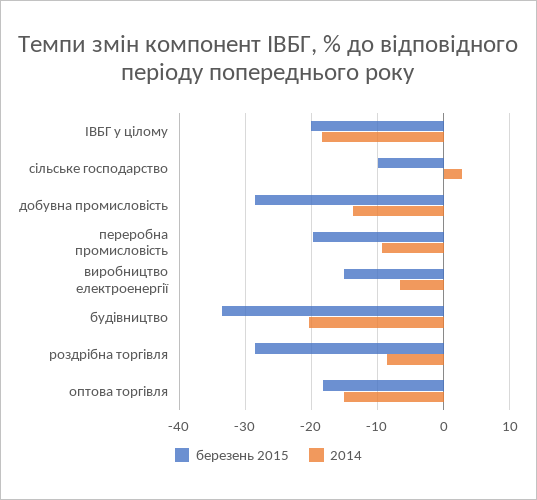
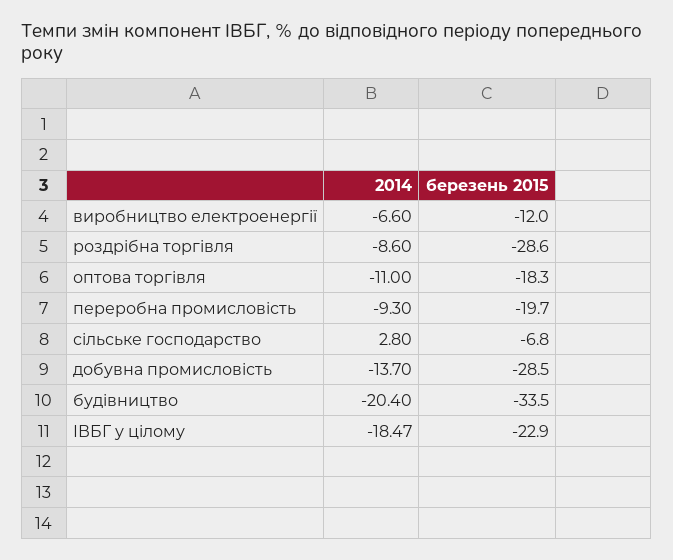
  {
    "березень 2015": {
-     "ІВБГ у цілому": -20,
+     "ІВБГ у цілому": -22.9,
-     "сільське господарство": -10,
+     "сільське господарство": -6.8,
      "добувна промисловість": -28.5,
      "переробна промисловість": -19.7,
-     "виробництво електроенергії": -15,
+     "виробництво електроенергії": -12,
      "будівництво": -33.5,
      "роздрібна торгівля": -28.6,
      "оптова торгівля": -18.3
    },
    "2014": {
      "ІВБГ у цілому": -18.47,
      "сільське господарство": 2.8,
      "добувна промисловість": -13.7,
      "переробна промисловість": -9.3,
      "виробництво електроенергії": -6.6,
      "будівництво": -20.4,
      "роздрібна торгівля": -8.6,
-     "оптова торгівля": -15
+     "оптова торгівля": -11
    }
  }

